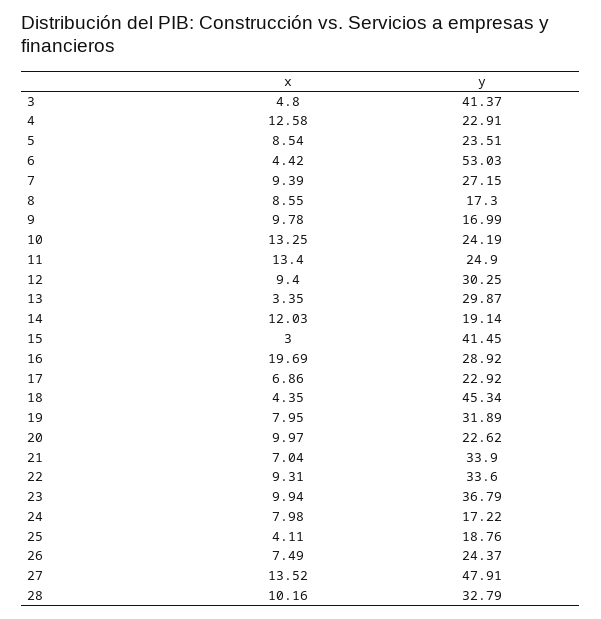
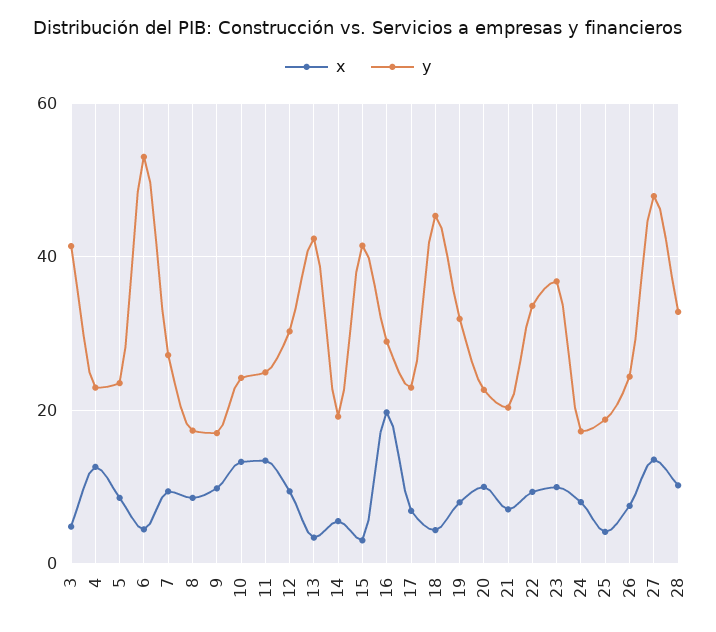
  {
    "x": {
      "3": 4.8,
      "4": 12.58,
      "5": 8.54,
      "6": 4.42,
      "7": 9.39,
      "8": 8.55,
      "9": 9.78,
      "10": 13.25,
      "11": 13.4,
      "12": 9.4,
      "13": 3.35,
-     "14": 12.03,
+     "14": 6,
      "15": 3,
      "16": 19.69,
      "17": 6.86,
      "18": 4.35,
      "19": 7.95,
      "20": 9.97,
      "21": 7.04,
      "22": 9.31,
      "23": 9.94,
      "24": 7.98,
      "25": 4.11,
      "26": 7.49,
      "27": 13.52,
      "28": 10.16
    },
    "y": {
      "3": 41.37,
      "4": 22.91,
      "5": 23.51,
      "6": 53.03,
      "7": 27.15,
      "8": 17.3,
      "9": 16.99,
      "10": 24.19,
      "11": 24.9,
      "12": 30.25,
-     "13": 29.87,
+     "13": 42,
      "14": 19.14,
      "15": 41.45,
      "16": 28.92,
      "17": 22.92,
      "18": 45.34,
      "19": 31.89,
      "20": 22.62,
-     "21": 33.9,
+     "21": 20,
      "22": 33.6,
      "23": 36.79,
      "24": 17.22,
      "25": 18.76,
      "26": 24.37,
      "27": 47.91,
      "28": 32.79
    }
  }

